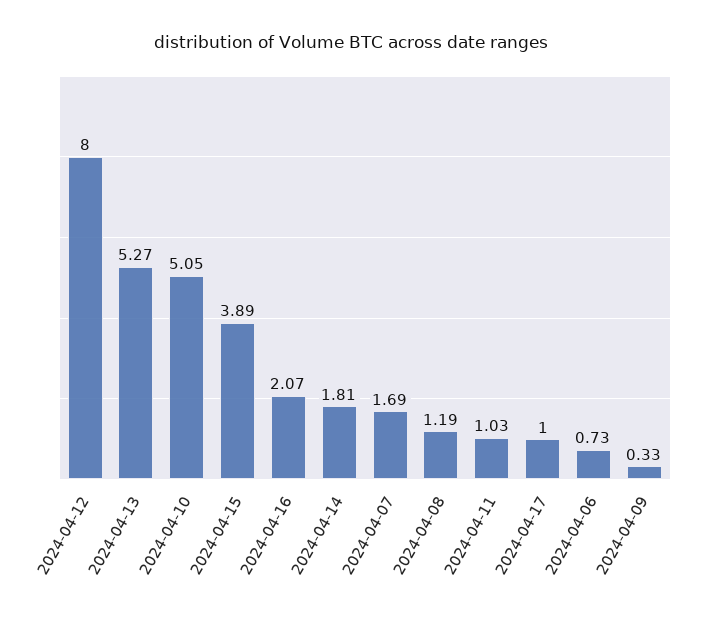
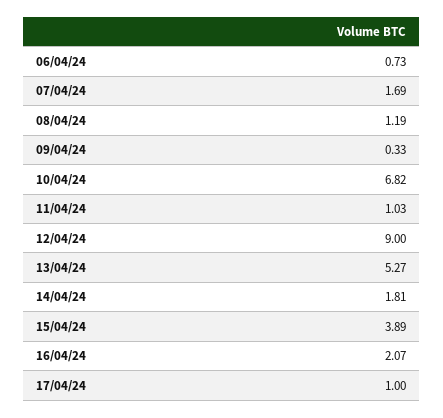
  {
-   "2024-04-12": 8,
+   "2024-04-12": 9,
    "2024-04-13": 5.27,
-   "2024-04-10": 5.05,
+   "2024-04-10": 6.82,
    "2024-04-15": 3.89,
    "2024-04-16": 2.07,
    "2024-04-14": 1.81,
    "2024-04-07": 1.69,
    "2024-04-08": 1.19,
    "2024-04-11": 1.03,
    "2024-04-17": 1,
    "2024-04-06": 0.73,
    "2024-04-09": 0.33
  }

